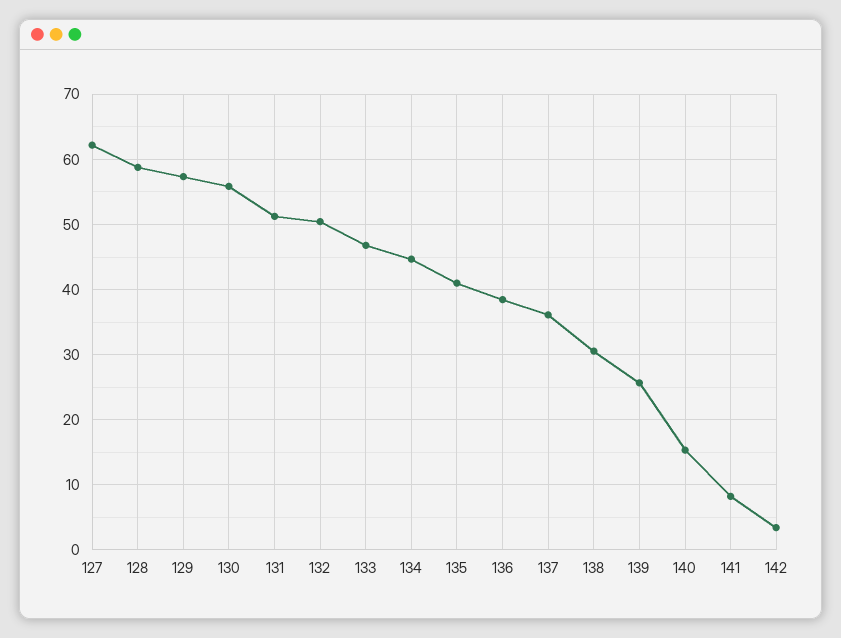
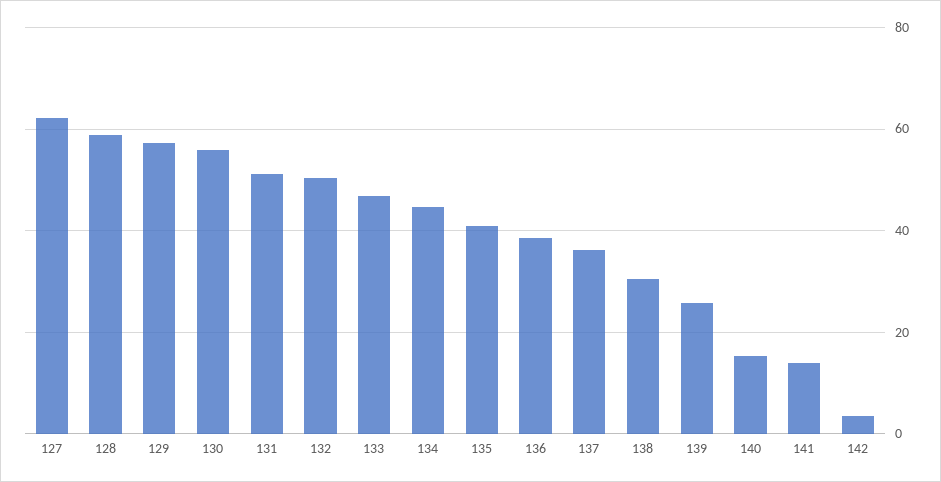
  {
    "127": 62,
    "128": 59,
    "129": 57,
    "130": 56,
    "131": 51,
    "132": 50,
    "133": 47,
    "134": 45,
    "135": 41,
    "136": 38,
    "137": 36,
    "138": 31,
    "139": 26,
    "140": 15,
-   "141": 8,
+   "141": 14,
    "142": 3
  }

